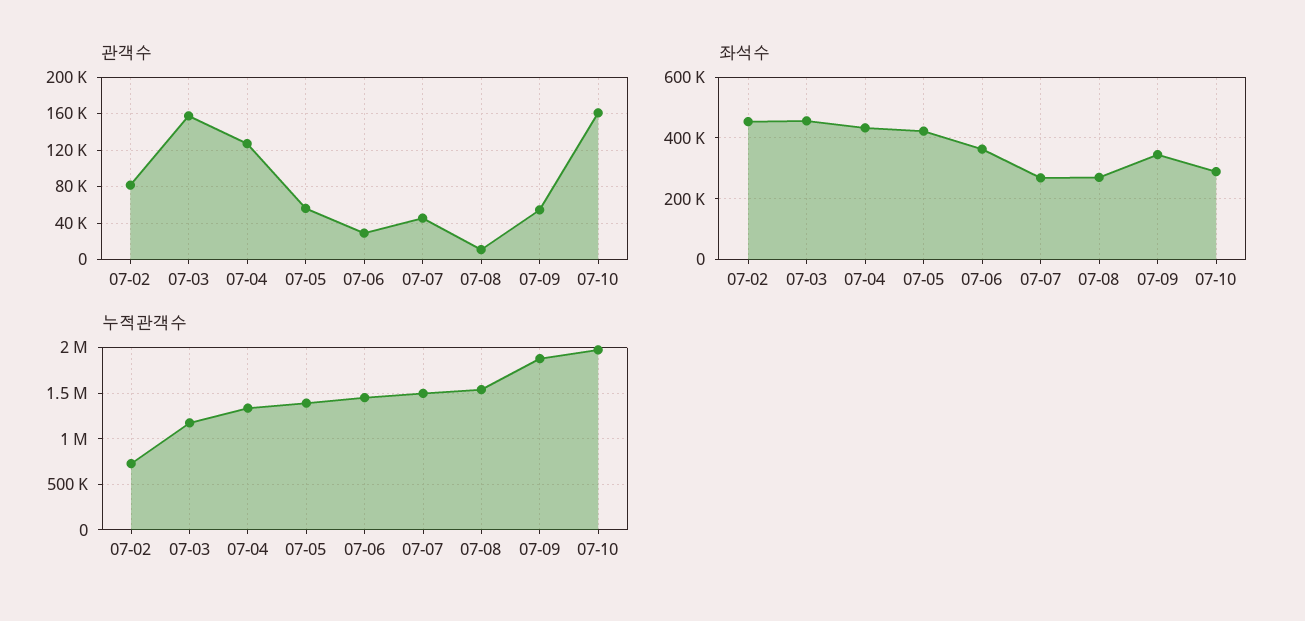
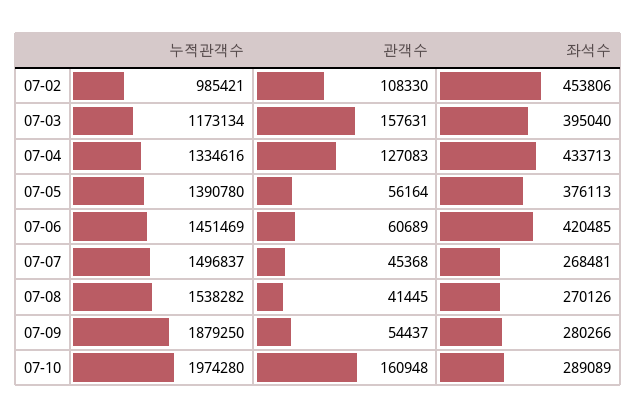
  {
    "관객수": {
-     "07-02": 80000,
+     "07-02": 108330,
      "07-03": 157631,
      "07-04": 127083,
      "07-05": 56164,
-     "07-06": 30000,
+     "07-06": 60689,
      "07-07": 45368,
-     "07-08": 10000,
+     "07-08": 41445,
      "07-09": 54437,
      "07-10": 160948
    },
    "좌석수": {
      "07-02": 453806,
-     "07-03": 460000,
+     "07-03": 395040,
      "07-04": 433713,
-     "07-05": 420000,
+     "07-05": 376113,
-     "07-06": 360000,
+     "07-06": 420485,
      "07-07": 268481,
      "07-08": 270126,
-     "07-09": 340000,
+     "07-09": 280266,
      "07-10": 289089
    },
    "누적관객수": {
-     "07-02": 700000,
+     "07-02": 985421,
      "07-03": 1173134,
      "07-04": 1334616,
      "07-05": 1390780,
      "07-06": 1451469,
      "07-07": 1496837,
      "07-08": 1538282,
      "07-09": 1879250,
      "07-10": 1974280
    }
  }

